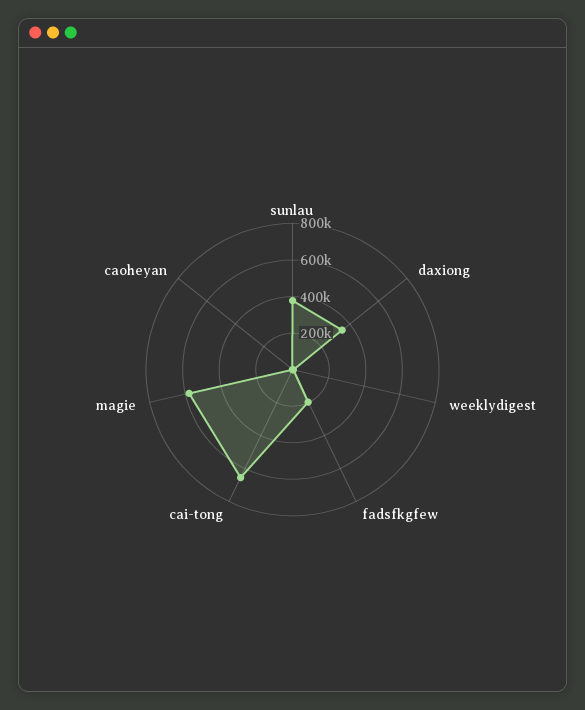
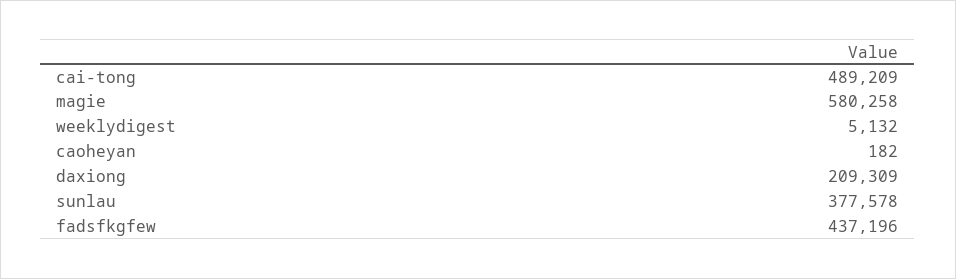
  {
    "sunlau": 377578,
-   "daxiong": 350000,
+   "daxiong": 209309,
    "weeklydigest": 5132,
-   "fadsfkgfew": 200000,
+   "fadsfkgfew": 437196,
-   "cai-tong": 650000,
+   "cai-tong": 489209,
    "magie": 580258,
    "caoheyan": 182
  }

